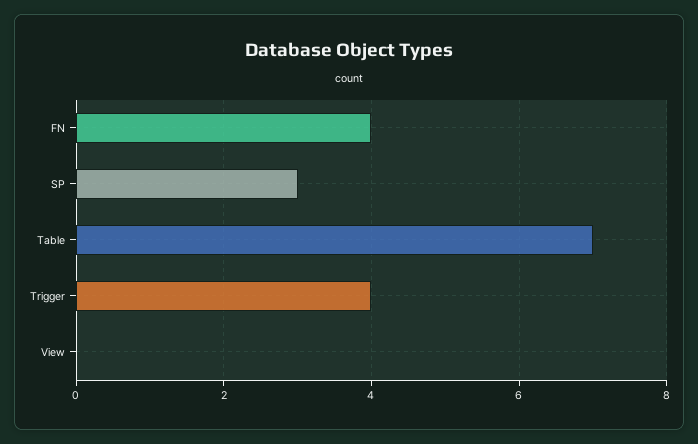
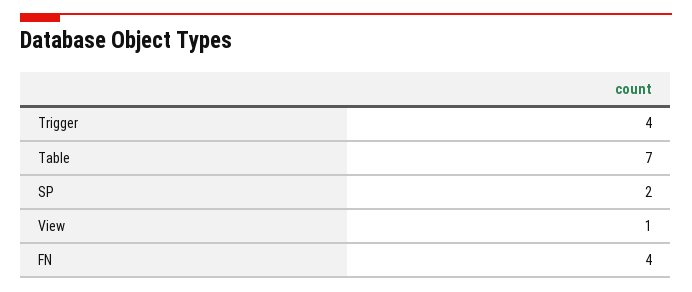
  {
    "FN": 4,
-   "SP": 3,
+   "SP": 2,
    "Table": 7,
    "Trigger": 4,
-   "View": 0
+   "View": 1
  }

